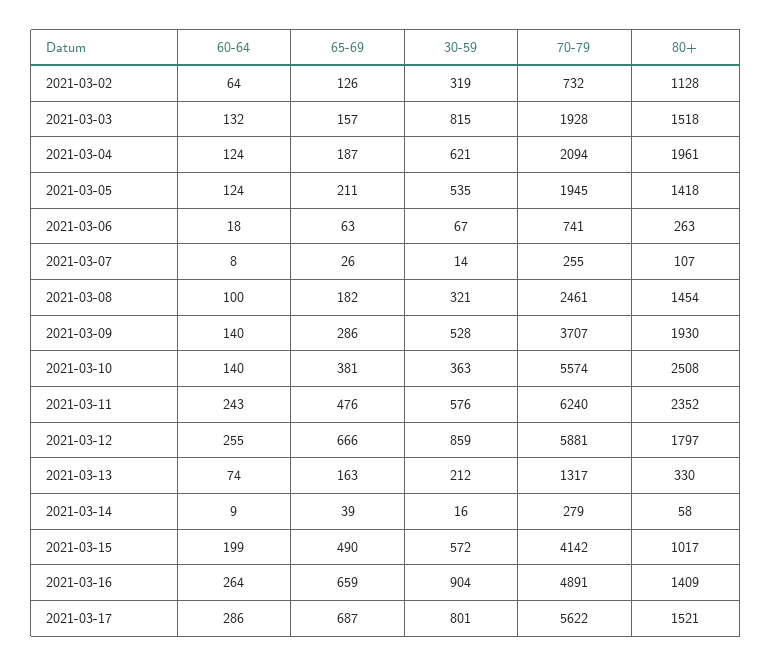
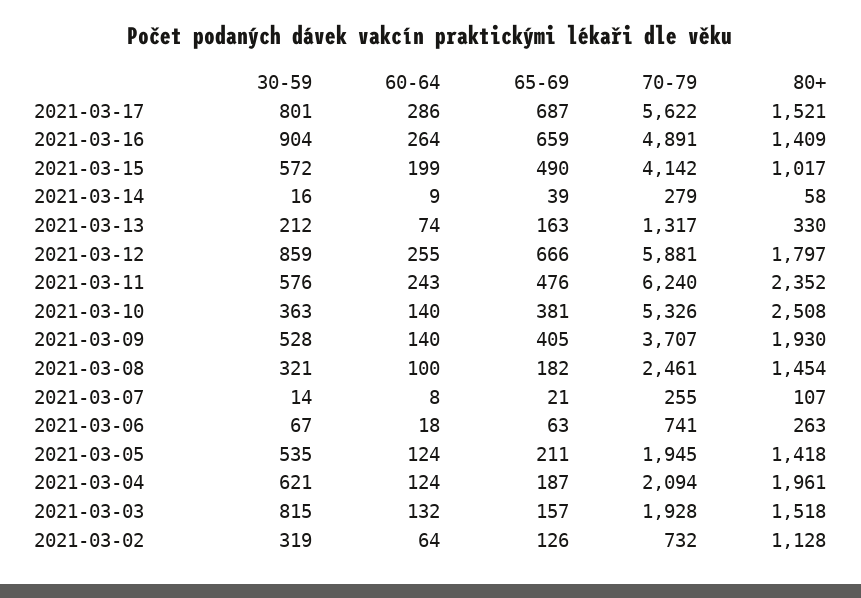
  {
    "60-64": {
      "2021-03-02": 64,
      "2021-03-03": 132,
      "2021-03-04": 124,
      "2021-03-05": 124,
      "2021-03-06": 18,
      "2021-03-07": 8,
      "2021-03-08": 100,
      "2021-03-09": 140,
      "2021-03-10": 140,
      "2021-03-11": 243,
      "2021-03-12": 255,
      "2021-03-13": 74,
      "2021-03-14": 9,
      "2021-03-15": 199,
      "2021-03-16": 264,
      "2021-03-17": 286
    },
    "65-69": {
      "2021-03-02": 126,
      "2021-03-03": 157,
      "2021-03-04": 187,
      "2021-03-05": 211,
      "2021-03-06": 63,
-     "2021-03-07": 26,
+     "2021-03-07": 21,
      "2021-03-08": 182,
-     "2021-03-09": 286,
+     "2021-03-09": 405,
      "2021-03-10": 381,
      "2021-03-11": 476,
      "2021-03-12": 666,
      "2021-03-13": 163,
      "2021-03-14": 39,
      "2021-03-15": 490,
      "2021-03-16": 659,
      "2021-03-17": 687
    },
    "30-59": {
      "2021-03-02": 319,
      "2021-03-03": 815,
      "2021-03-04": 621,
      "2021-03-05": 535,
      "2021-03-06": 67,
      "2021-03-07": 14,
      "2021-03-08": 321,
      "2021-03-09": 528,
      "2021-03-10": 363,
      "2021-03-11": 576,
      "2021-03-12": 859,
      "2021-03-13": 212,
      "2021-03-14": 16,
      "2021-03-15": 572,
      "2021-03-16": 904,
      "2021-03-17": 801
    },
    "70-79": {
      "2021-03-02": 732,
      "2021-03-03": 1928,
      "2021-03-04": 2094,
      "2021-03-05": 1945,
      "2021-03-06": 741,
      "2021-03-07": 255,
      "2021-03-08": 2461,
      "2021-03-09": 3707,
-     "2021-03-10": 5574,
+     "2021-03-10": 5326,
      "2021-03-11": 6240,
      "2021-03-12": 5881,
      "2021-03-13": 1317,
      "2021-03-14": 279,
      "2021-03-15": 4142,
      "2021-03-16": 4891,
      "2021-03-17": 5622
    },
    "80+": {
      "2021-03-02": 1128,
      "2021-03-03": 1518,
      "2021-03-04": 1961,
      "2021-03-05": 1418,
      "2021-03-06": 263,
      "2021-03-07": 107,
      "2021-03-08": 1454,
      "2021-03-09": 1930,
      "2021-03-10": 2508,
      "2021-03-11": 2352,
      "2021-03-12": 1797,
      "2021-03-13": 330,
      "2021-03-14": 58,
      "2021-03-15": 1017,
      "2021-03-16": 1409,
      "2021-03-17": 1521
    }
  }

